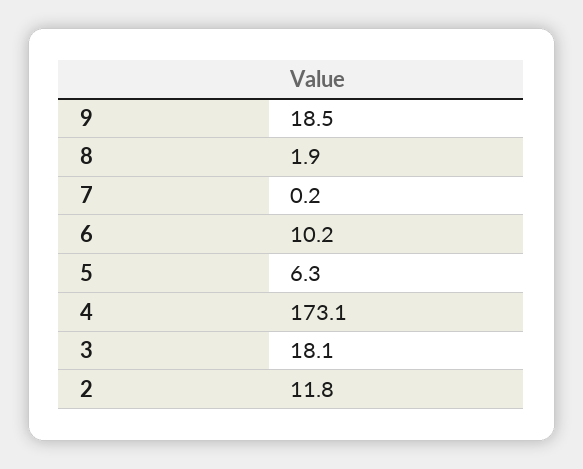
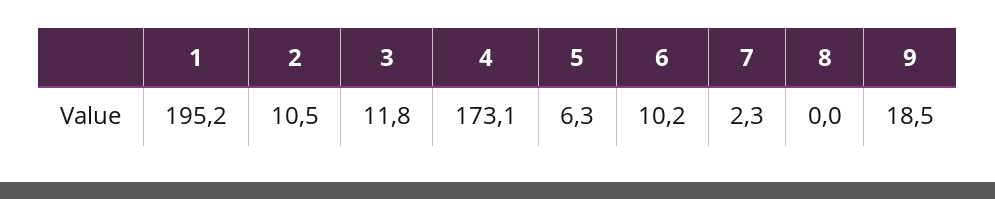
  {
    "9": 18.5,
-   "8": 1.9,
+   "8": 0,
-   "7": 0.2,
+   "7": 2.3,
    "6": 10.2,
    "5": 6.3,
    "4": 173.1,
-   "3": 18.1,
+   "3": 11.8,
-   "2": 11.8
+   "2": 10.5,
+   "1": 195.2
  }

